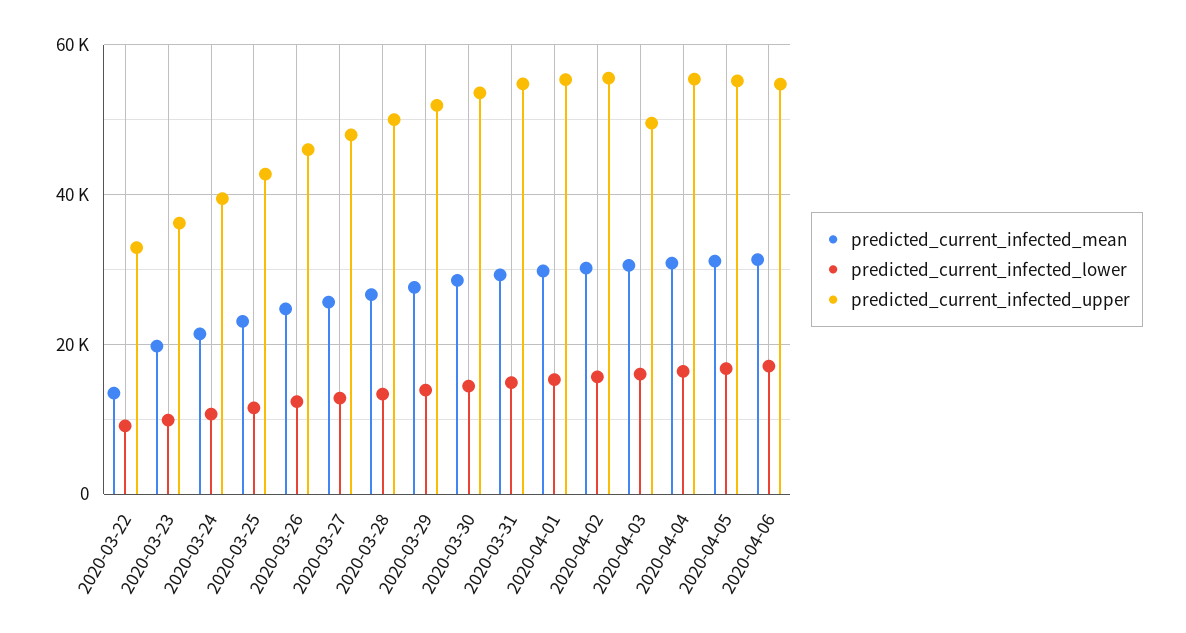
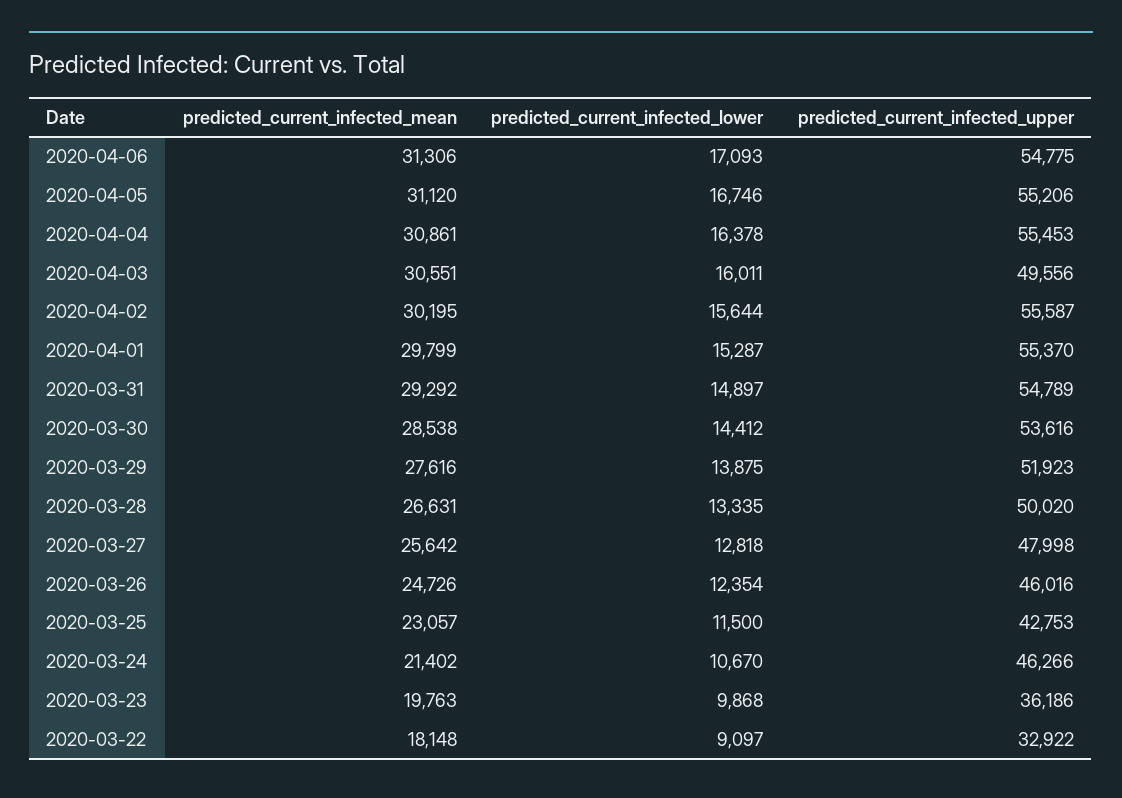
  {
    "predicted_current_infected_mean": {
-     "2020-03-22": 14000,
+     "2020-03-22": 18148,
      "2020-03-23": 19763,
      "2020-03-24": 21402,
      "2020-03-25": 23057,
      "2020-03-26": 24726,
      "2020-03-27": 25642,
      "2020-03-28": 26631,
      "2020-03-29": 27616,
      "2020-03-30": 28538,
      "2020-03-31": 29292,
      "2020-04-01": 29799,
      "2020-04-02": 30195,
      "2020-04-03": 30551,
      "2020-04-04": 30861,
      "2020-04-05": 31120,
      "2020-04-06": 31306
    },
    "predicted_current_infected_lower": {
      "2020-03-22": 9097,
      "2020-03-23": 9868,
      "2020-03-24": 10670,
      "2020-03-25": 11500,
      "2020-03-26": 12354,
      "2020-03-27": 12818,
      "2020-03-28": 13335,
      "2020-03-29": 13875,
      "2020-03-30": 14412,
      "2020-03-31": 14897,
      "2020-04-01": 15287,
      "2020-04-02": 15644,
      "2020-04-03": 16011,
      "2020-04-04": 16378,
      "2020-04-05": 16746,
      "2020-04-06": 17093
    },
    "predicted_current_infected_upper": {
      "2020-03-22": 32922,
      "2020-03-23": 36186,
-     "2020-03-24": 40000,
+     "2020-03-24": 46266,
      "2020-03-25": 42753,
      "2020-03-26": 46016,
      "2020-03-27": 47998,
      "2020-03-28": 50020,
      "2020-03-29": 51923,
      "2020-03-30": 53616,
      "2020-03-31": 54789,
      "2020-04-01": 55370,
      "2020-04-02": 55587,
      "2020-04-03": 49556,
      "2020-04-04": 55453,
      "2020-04-05": 55206,
      "2020-04-06": 54775
    }
  }

